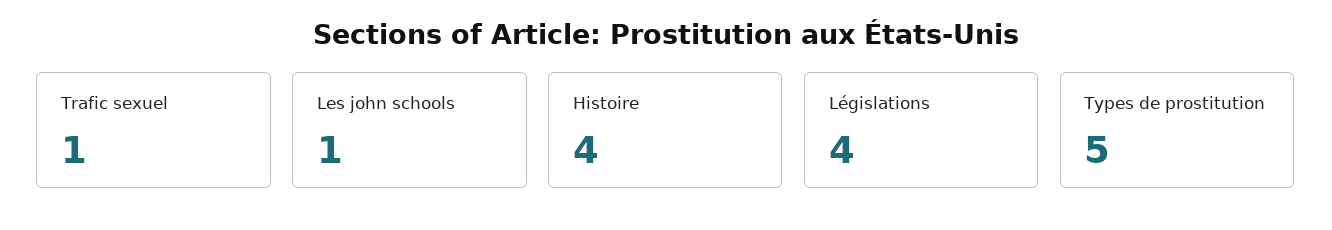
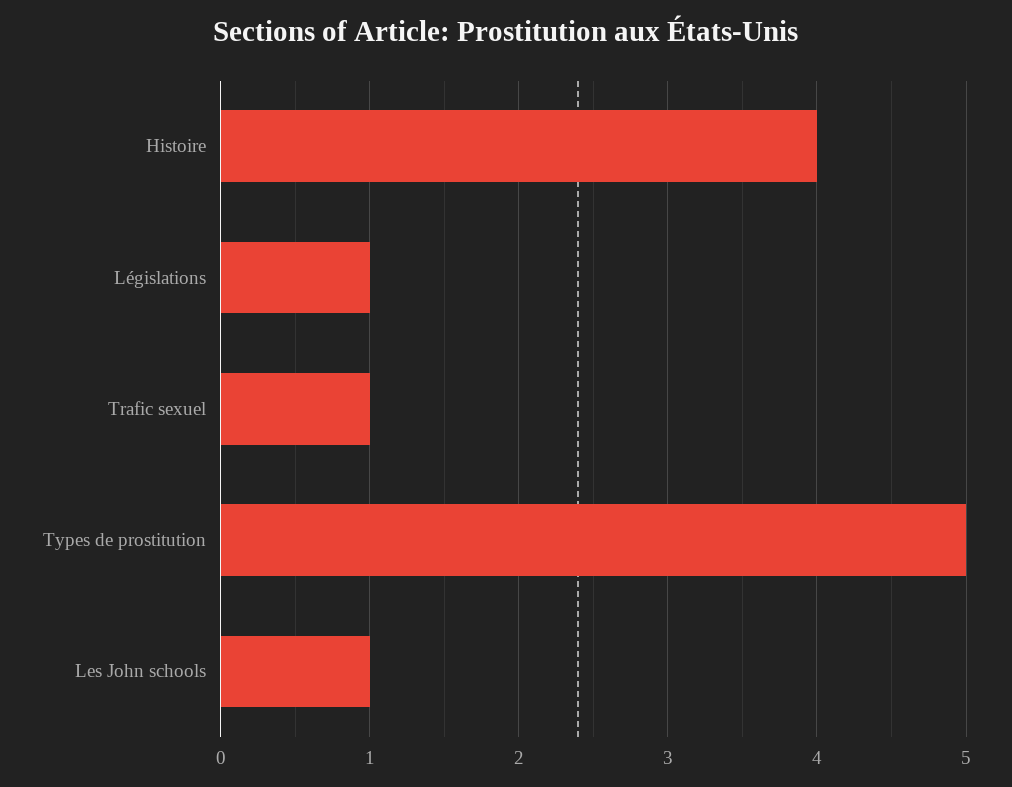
  {
    "Trafic sexuel": 1,
    "Les john schools": 1,
    "Histoire": 4,
-   "Législations": 4,
+   "Législations": 1,
    "Types de prostitution": 5
  }

